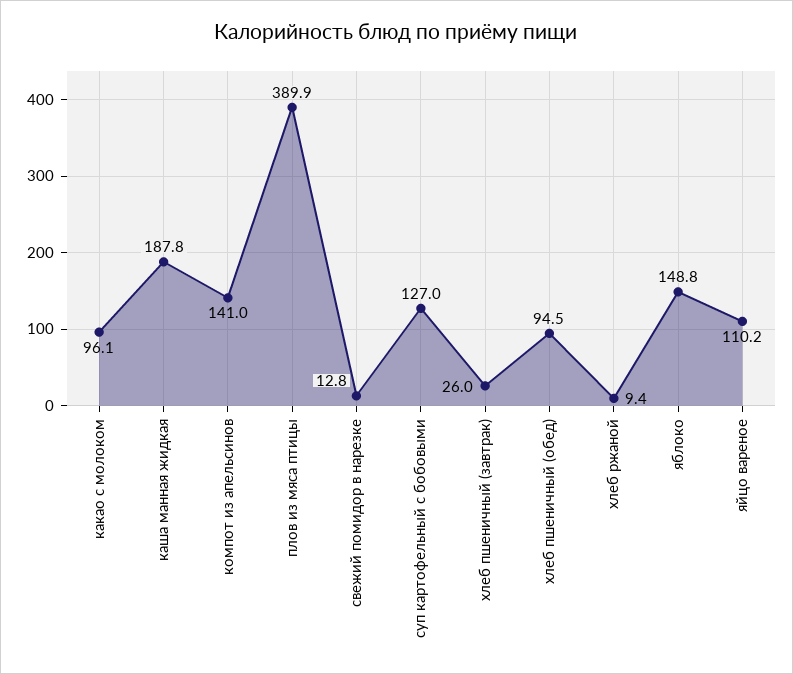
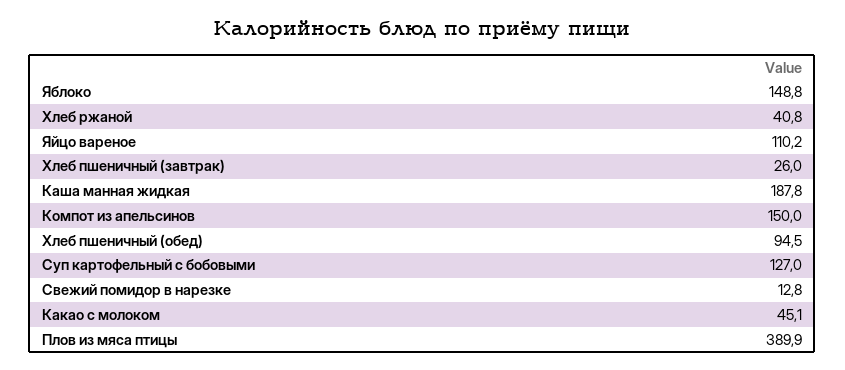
  {
-   "какао с молоком": 96.1,
+   "какао с молоком": 45.1,
    "каша манная жидкая": 187.8,
-   "компот из апельсинов": 141,
+   "компот из апельсинов": 150,
    "плов из мяса птицы": 389.9,
    "свежий помидор в нарезке": 12.8,
    "суп картофельный с бобовыми": 127,
    "хлеб пшеничный (завтрак)": 26,
    "хлеб пшеничный (обед)": 94.5,
-   "хлеб ржаной": 9.4,
+   "хлеб ржаной": 40.8,
    "яблоко": 148.8,
    "яйцо вареное": 110.2
  }

